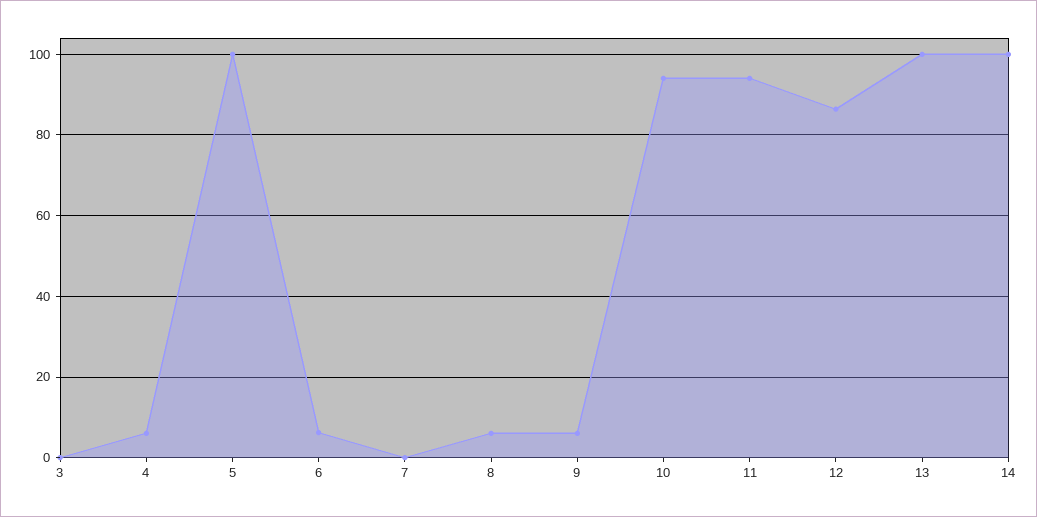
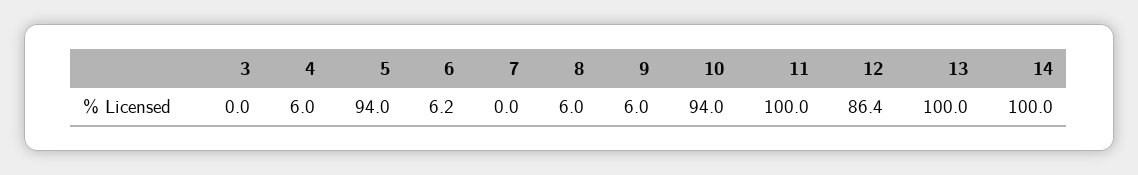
  {
    "3": 0,
    "4": 6,
-   "5": 100,
+   "5": 94,
    "6": 6.2,
    "7": 0,
    "8": 6,
    "9": 6,
    "10": 94,
-   "11": 94,
+   "11": 100,
    "12": 86.4,
    "13": 100,
    "14": 100
  }

